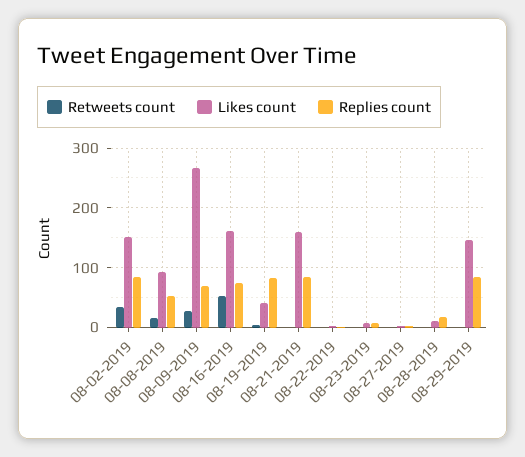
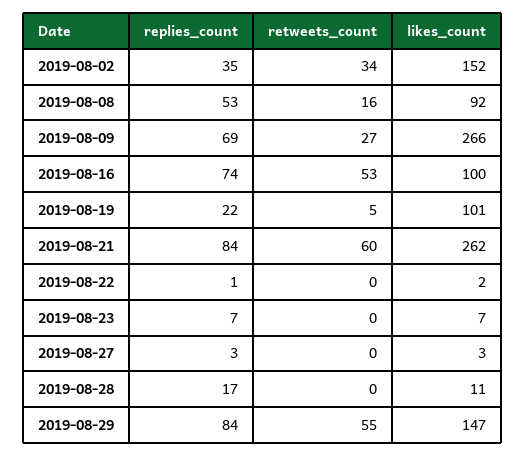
  {
    "Retweets count": {
      "08-02-2019": 34,
      "08-08-2019": 16,
      "08-09-2019": 27,
      "08-16-2019": 53,
      "08-19-2019": 5,
-     "08-21-2019": 0,
+     "08-21-2019": 60,
      "08-22-2019": 0,
      "08-23-2019": 0,
      "08-27-2019": 0,
      "08-28-2019": 0,
-     "08-29-2019": 0
+     "08-29-2019": 55
    },
    "Likes count": {
      "08-02-2019": 152,
      "08-08-2019": 92,
      "08-09-2019": 266,
-     "08-16-2019": 160,
+     "08-16-2019": 100,
-     "08-19-2019": 40,
+     "08-19-2019": 101,
-     "08-21-2019": 160,
+     "08-21-2019": 262,
      "08-22-2019": 2,
      "08-23-2019": 7,
      "08-27-2019": 3,
      "08-28-2019": 11,
      "08-29-2019": 147
    },
    "Replies count": {
-     "08-02-2019": 80,
+     "08-02-2019": 35,
      "08-08-2019": 53,
      "08-09-2019": 69,
      "08-16-2019": 74,
-     "08-19-2019": 80,
+     "08-19-2019": 22,
      "08-21-2019": 84,
      "08-22-2019": 1,
      "08-23-2019": 7,
      "08-27-2019": 3,
      "08-28-2019": 17,
      "08-29-2019": 84
    }
  }

